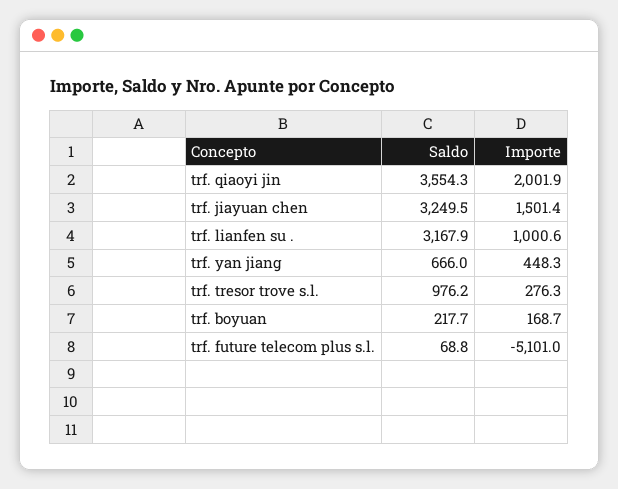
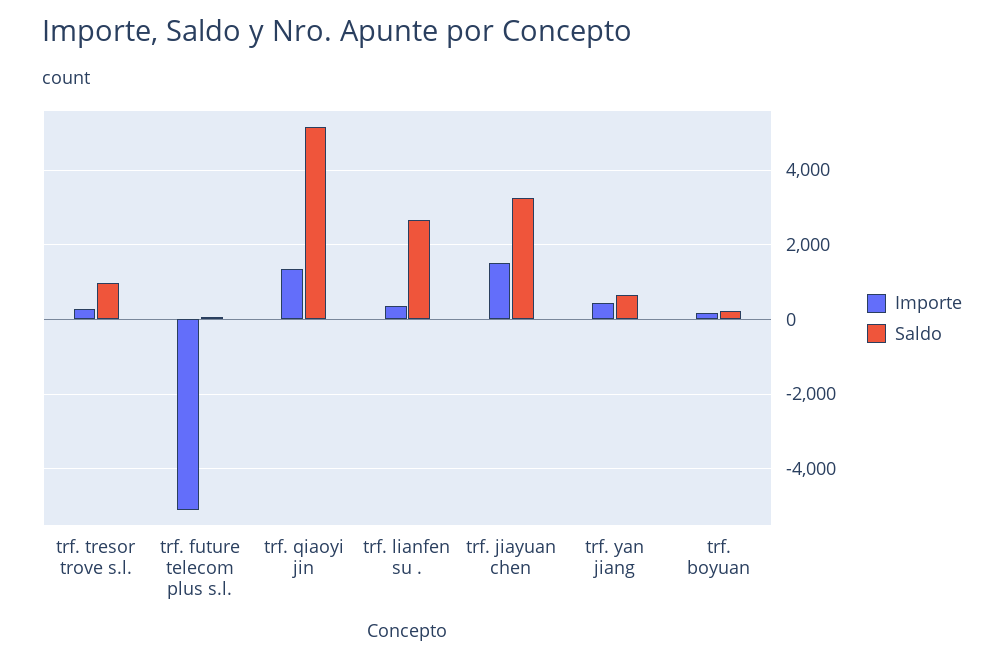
  {
    "Saldo": {
-     "trf. qiaoyi jin": 3554.3,
+     "trf. qiaoyi jin": 5200,
      "trf. jiayuan chen": 3249.5,
-     "trf. lianfen su .": 3167.9,
+     "trf. lianfen su .": 2600,
      "trf. yan jiang": 666,
      "trf. tresor trove s.l.": 976.2,
      "trf. boyuan": 217.7,
      "trf. future telecom plus s.l.": 68.8
    },
    "Importe": {
-     "trf. qiaoyi jin": 2001.9,
+     "trf. qiaoyi jin": 1400,
      "trf. jiayuan chen": 1501.4,
-     "trf. lianfen su .": 1000.6,
+     "trf. lianfen su .": 400,
      "trf. yan jiang": 448.3,
      "trf. tresor trove s.l.": 276.3,
      "trf. boyuan": 168.7,
      "trf. future telecom plus s.l.": -5101
    }
  }

